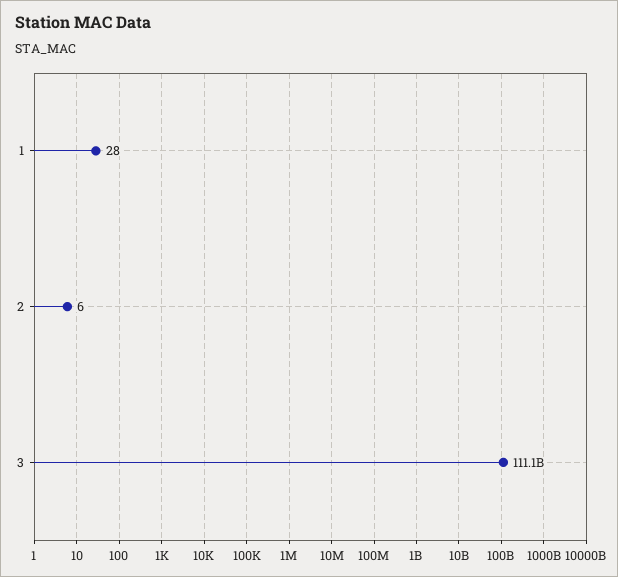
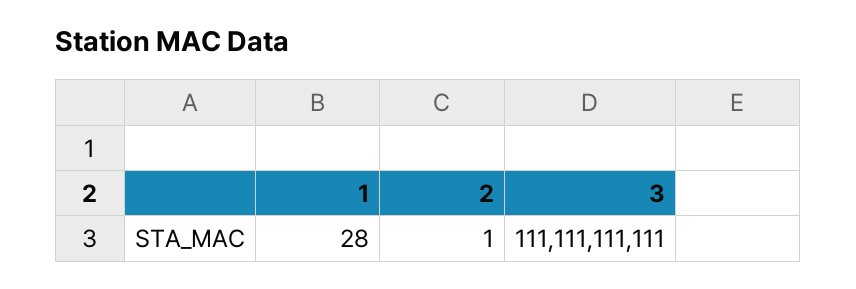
  {
    "1": 28,
-   "2": 6,
+   "2": 1,
    "3": 111111111111
  }

